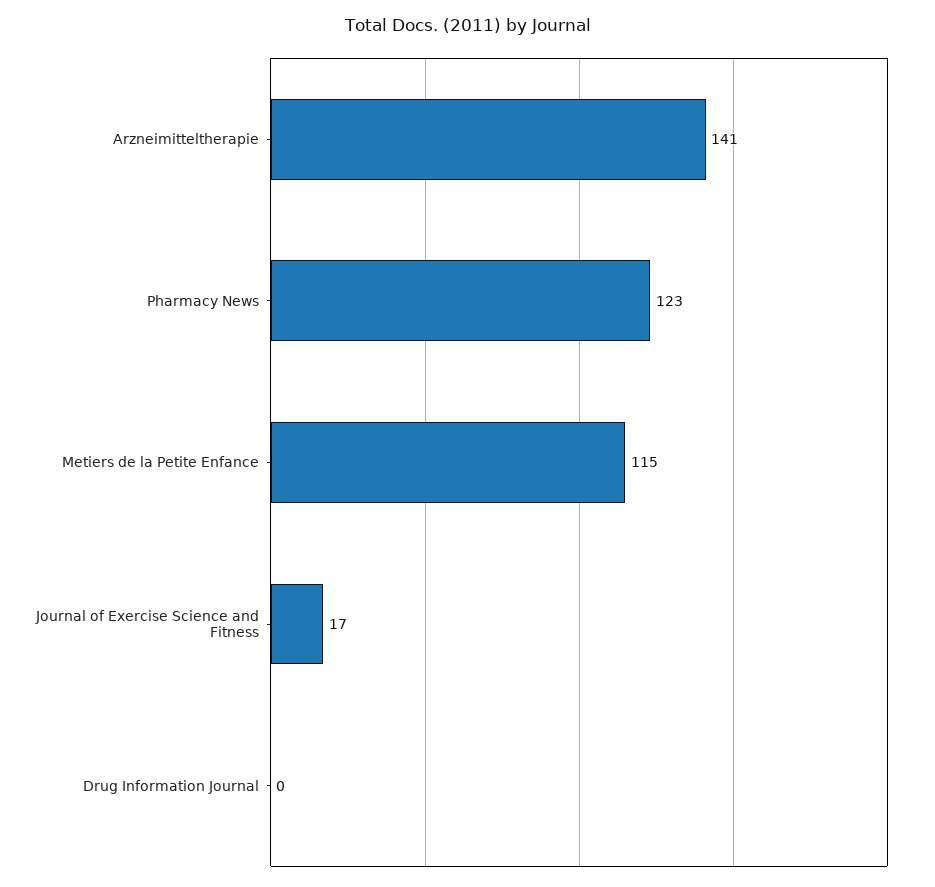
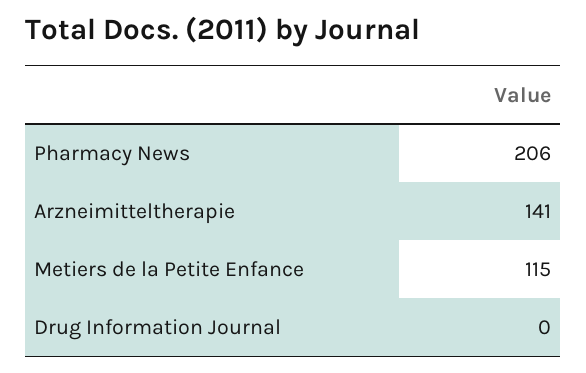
  {
    "Arzneimitteltherapie": 141,
-   "Pharmacy News": 123,
+   "Pharmacy News": 206,
    "Metiers de la Petite Enfance": 115,
-   "Journal of Exercise Science and Fitness": 17,
    "Drug Information Journal": 0
  }

